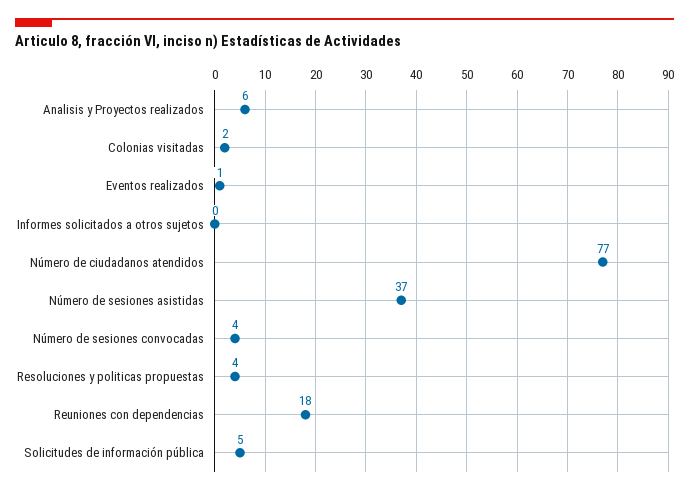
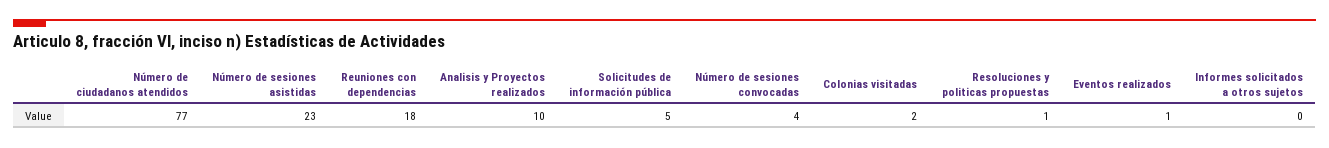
  {
-   "Analisis y Proyectos realizados": 6,
+   "Analisis y Proyectos realizados": 10,
    "Colonias visitadas": 2,
    "Eventos realizados": 1,
    "Informes solicitados a otros sujetos": 0,
    "Número de ciudadanos atendidos": 77,
-   "Número de sesiones asistidas": 37,
+   "Número de sesiones asistidas": 23,
    "Número de sesiones convocadas": 4,
-   "Resoluciones y politicas propuestas": 4,
+   "Resoluciones y politicas propuestas": 1,
    "Reuniones con dependencias": 18,
    "Solicitudes de información pública": 5
  }

